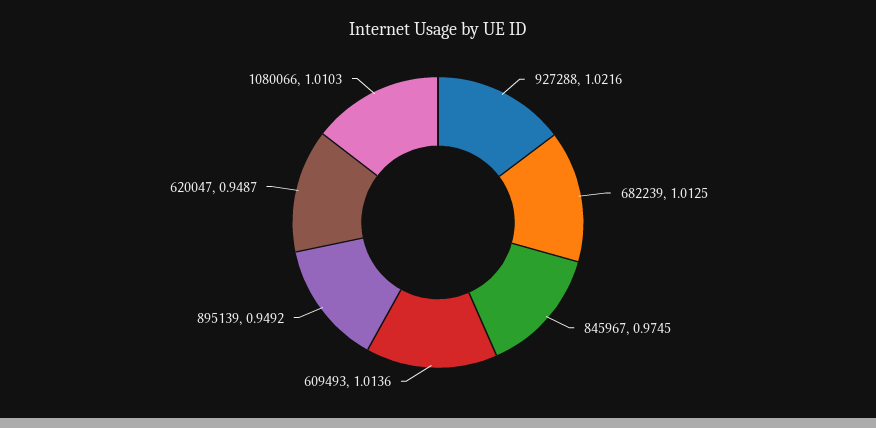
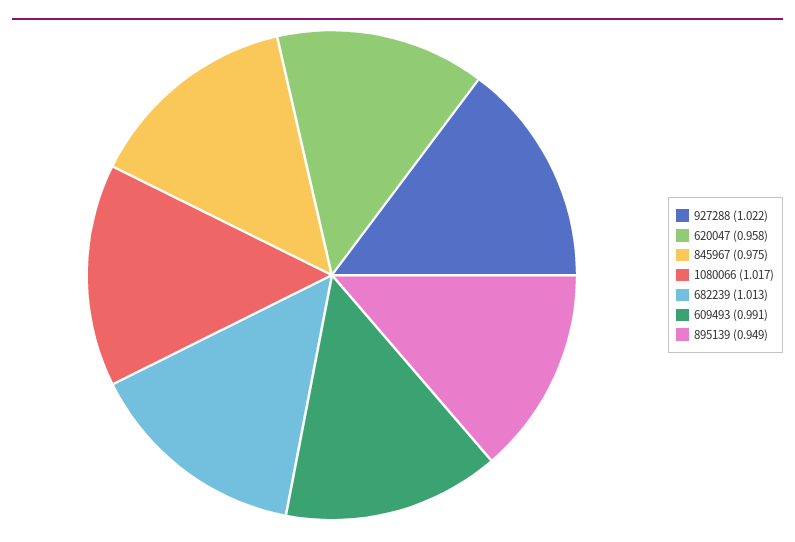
  {
    "927288": 1.0216,
    "682239": 1.0125,
    "845967": 0.9745,
-   "609493": 1.0136,
+   "609493": 0.991,
    "895139": 0.9492,
-   "620047": 0.9487,
+   "620047": 0.958,
-   "1080066": 1.0103
+   "1080066": 1.017
  }

